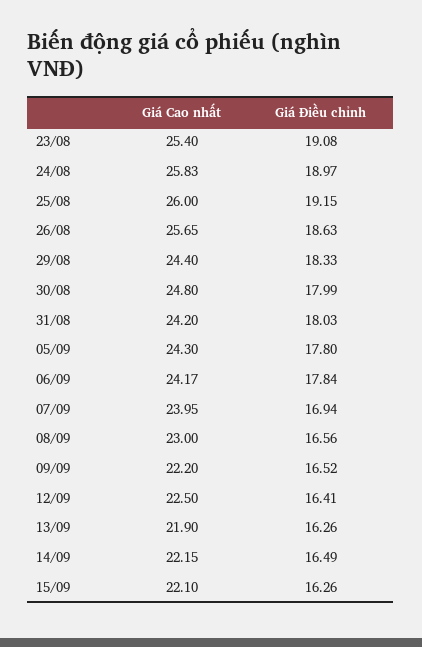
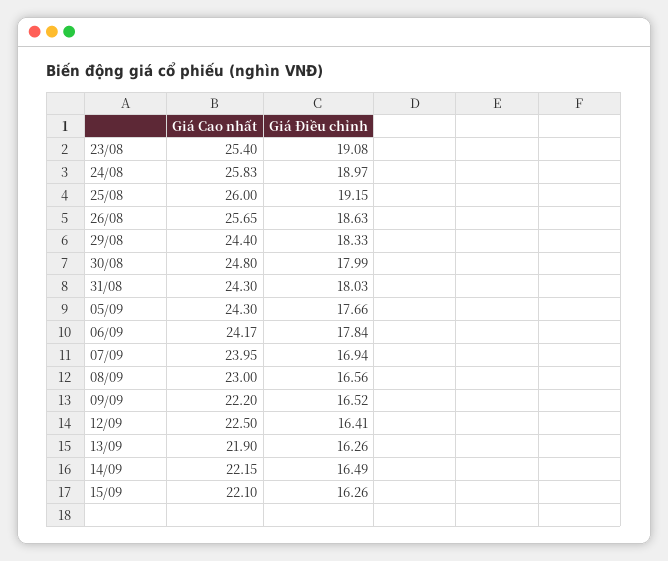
  {
    "Giá Cao nhất": {
      "23/08": 25.4,
      "24/08": 25.83,
      "25/08": 26,
      "26/08": 25.65,
      "29/08": 24.4,
      "30/08": 24.8,
-     "31/08": 24.2,
+     "31/08": 24.3,
      "05/09": 24.3,
      "06/09": 24.17,
      "07/09": 23.95,
      "08/09": 23,
      "09/09": 22.2,
      "12/09": 22.5,
      "13/09": 21.9,
      "14/09": 22.15,
      "15/09": 22.1
    },
    "Giá Điều chỉnh": {
      "23/08": 19.08,
      "24/08": 18.97,
      "25/08": 19.15,
      "26/08": 18.63,
      "29/08": 18.33,
      "30/08": 17.99,
      "31/08": 18.03,
-     "05/09": 17.8,
+     "05/09": 17.66,
      "06/09": 17.84,
      "07/09": 16.94,
      "08/09": 16.56,
      "09/09": 16.52,
      "12/09": 16.41,
      "13/09": 16.26,
      "14/09": 16.49,
      "15/09": 16.26
    }
  }

